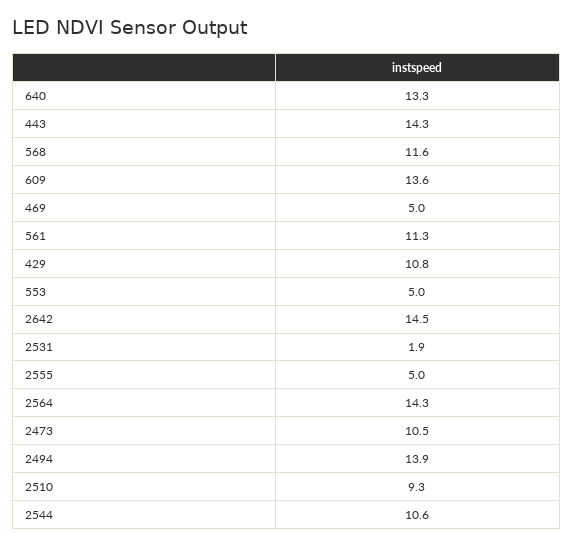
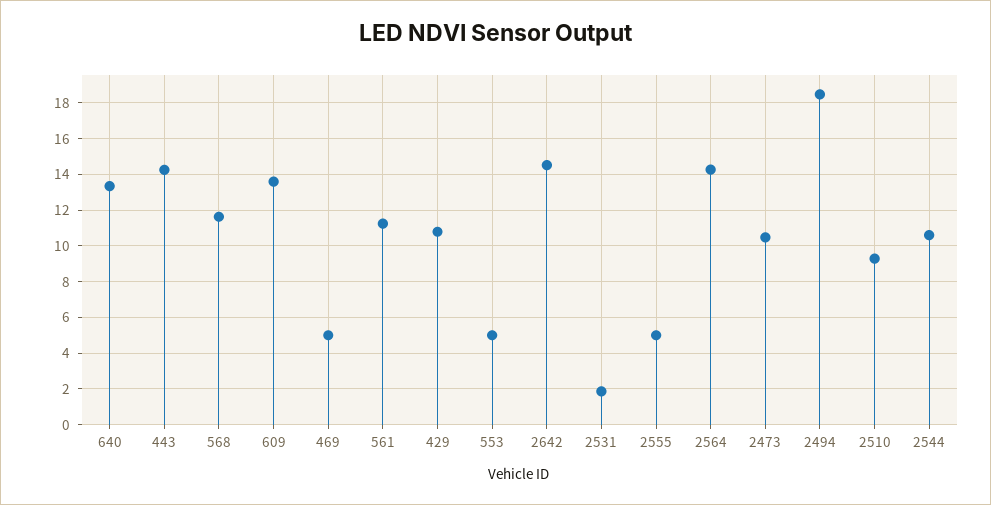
  {
    "640": 13.3,
    "443": 14.3,
    "568": 11.6,
    "609": 13.6,
    "469": 5,
    "561": 11.3,
    "429": 10.8,
    "553": 5,
    "2642": 14.5,
    "2531": 1.9,
    "2555": 5,
    "2564": 14.3,
    "2473": 10.5,
-   "2494": 13.9,
+   "2494": 18.5,
    "2510": 9.3,
    "2544": 10.6
  }

